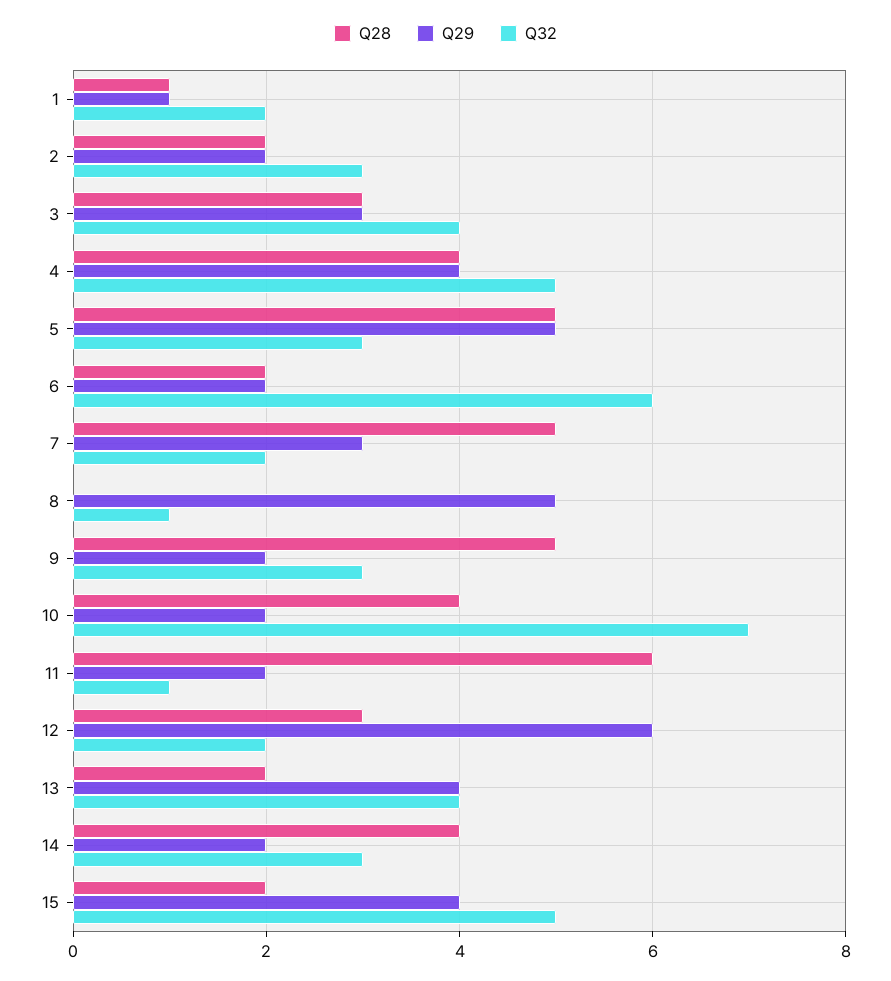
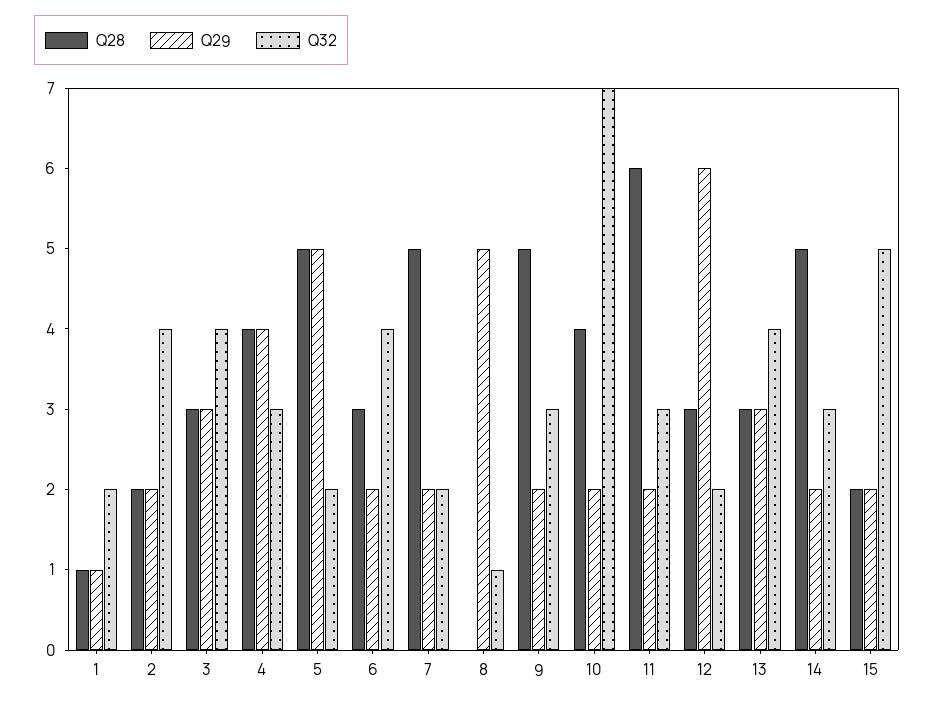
  {
    "Q28": {
      "1": 1,
      "2": 2,
      "3": 3,
      "4": 4,
      "5": 5,
-     "6": 2,
+     "6": 3,
      "7": 5,
      "8": 0,
      "9": 5,
      "10": 4,
      "11": 6,
      "12": 3,
-     "13": 2,
+     "13": 3,
-     "14": 4,
+     "14": 5,
      "15": 2
    },
    "Q29": {
      "1": 1,
      "2": 2,
      "3": 3,
      "4": 4,
      "5": 5,
      "6": 2,
-     "7": 3,
+     "7": 2,
      "8": 5,
      "9": 2,
      "10": 2,
      "11": 2,
      "12": 6,
-     "13": 4,
+     "13": 3,
      "14": 2,
-     "15": 4
+     "15": 2
    },
    "Q32": {
      "1": 2,
-     "2": 3,
+     "2": 4,
      "3": 4,
-     "4": 5,
+     "4": 3,
-     "5": 3,
+     "5": 2,
-     "6": 6,
+     "6": 4,
      "7": 2,
      "8": 1,
      "9": 3,
      "10": 7,
-     "11": 1,
+     "11": 3,
      "12": 2,
      "13": 4,
      "14": 3,
      "15": 5
    }
  }

